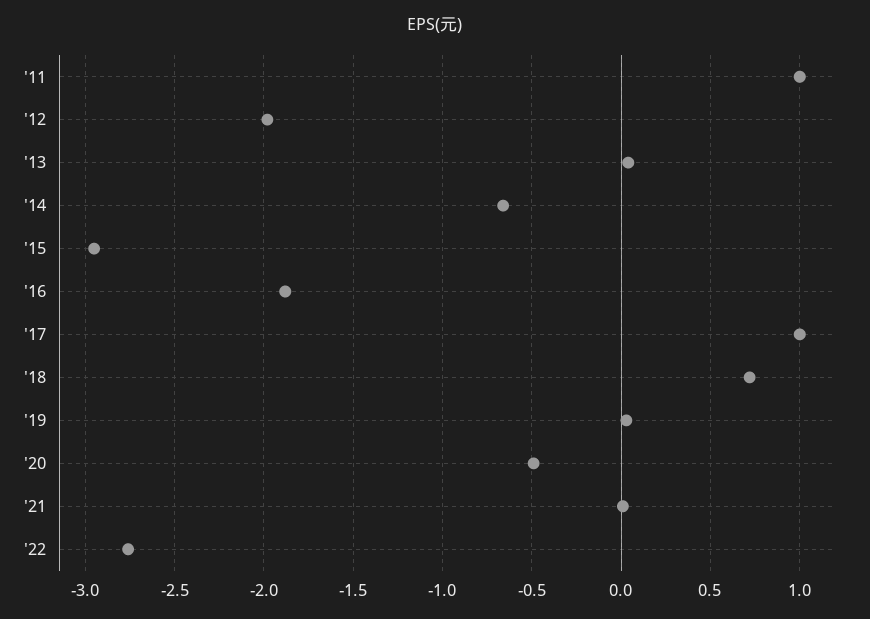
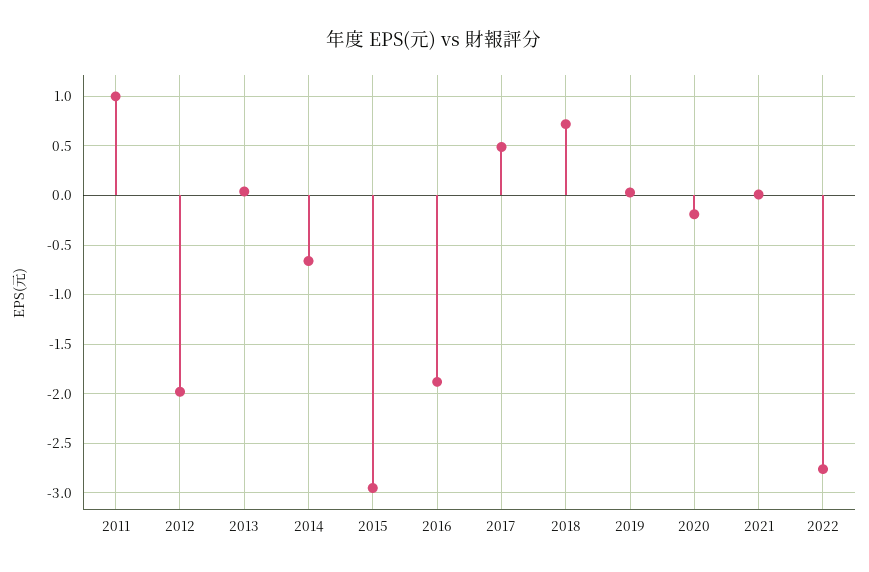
  {
    "'11": 1,
    "'12": -2,
    "'13": 0.05,
    "'14": -0.65,
    "'15": -2.95,
    "'16": -1.9,
-   "'17": 1,
+   "'17": 0.5,
    "'18": 0.7,
    "'19": 0.05,
-   "'20": -0.5,
+   "'20": -0.2,
    "'21": 0,
    "'22": -2.75
  }

